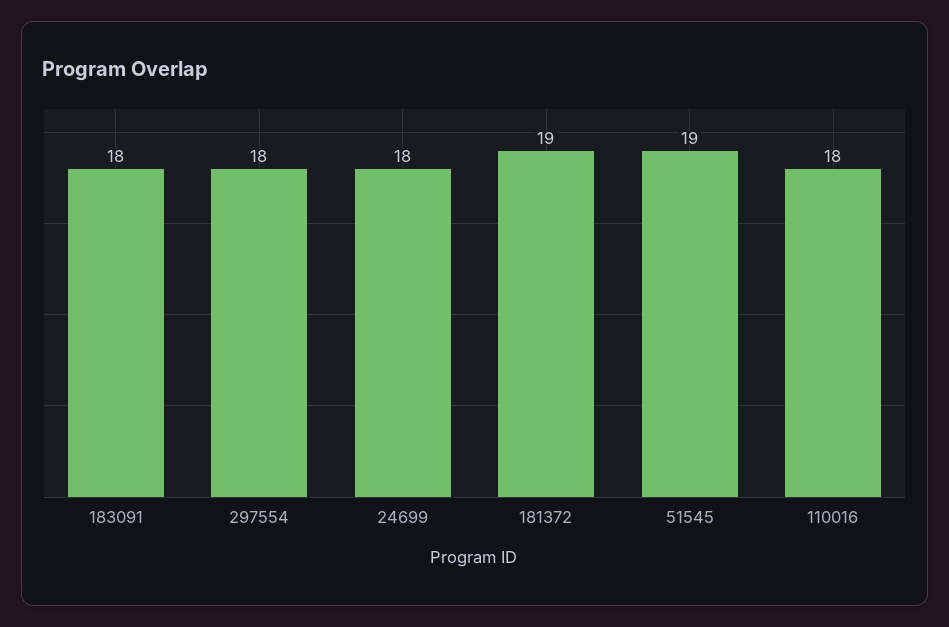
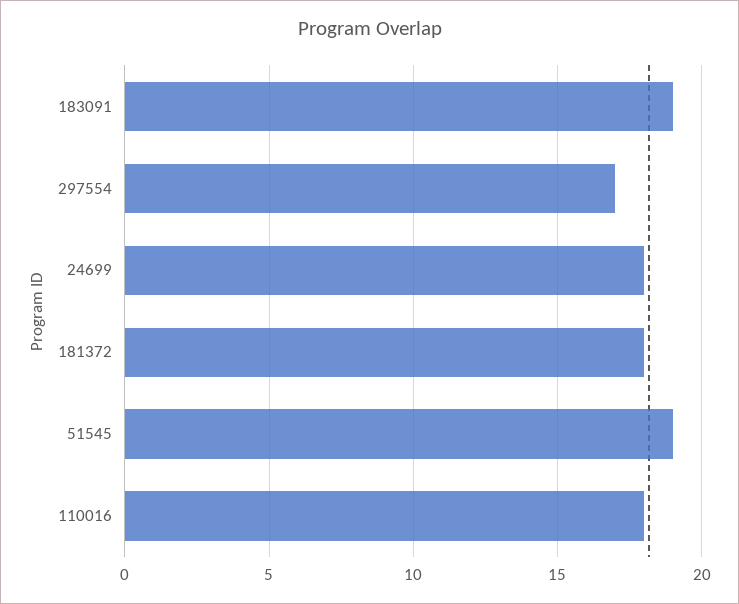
  {
-   "183091": 18,
+   "183091": 19,
-   "297554": 18,
+   "297554": 17,
    "24699": 18,
-   "181372": 19,
+   "181372": 18,
    "51545": 19,
    "110016": 18
  }

